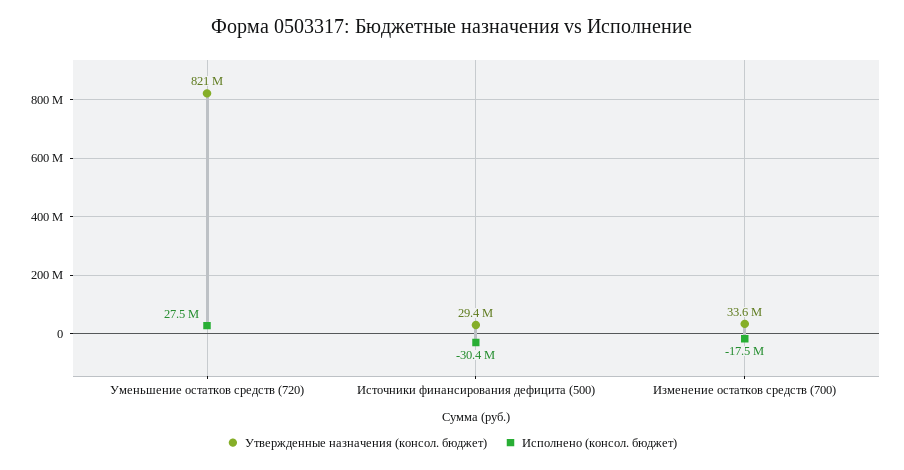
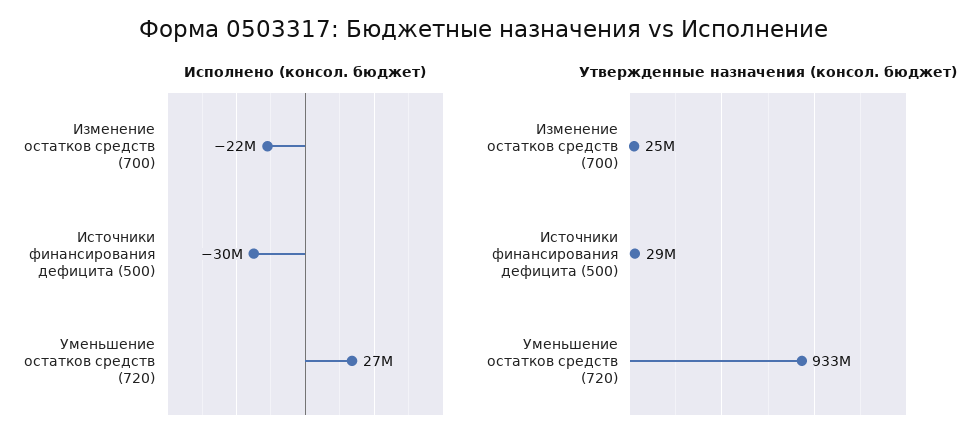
  {
    "Утвержденные назначения (консол. бюджет)": {
-     "Уменьшение остатков средств (720)": 821000000,
+     "Уменьшение остатков средств (720)": 933000000,
      "Источники финансирования дефицита (500)": 29400000,
-     "Изменение остатков средств (700)": 33600000
+     "Изменение остатков средств (700)": 25000000
    },
    "Исполнено (консол. бюджет)": {
      "Уменьшение остатков средств (720)": 27500000,
      "Источники финансирования дефицита (500)": -30400000,
-     "Изменение остатков средств (700)": -17500000
+     "Изменение остатков средств (700)": -22000000
    }
  }

